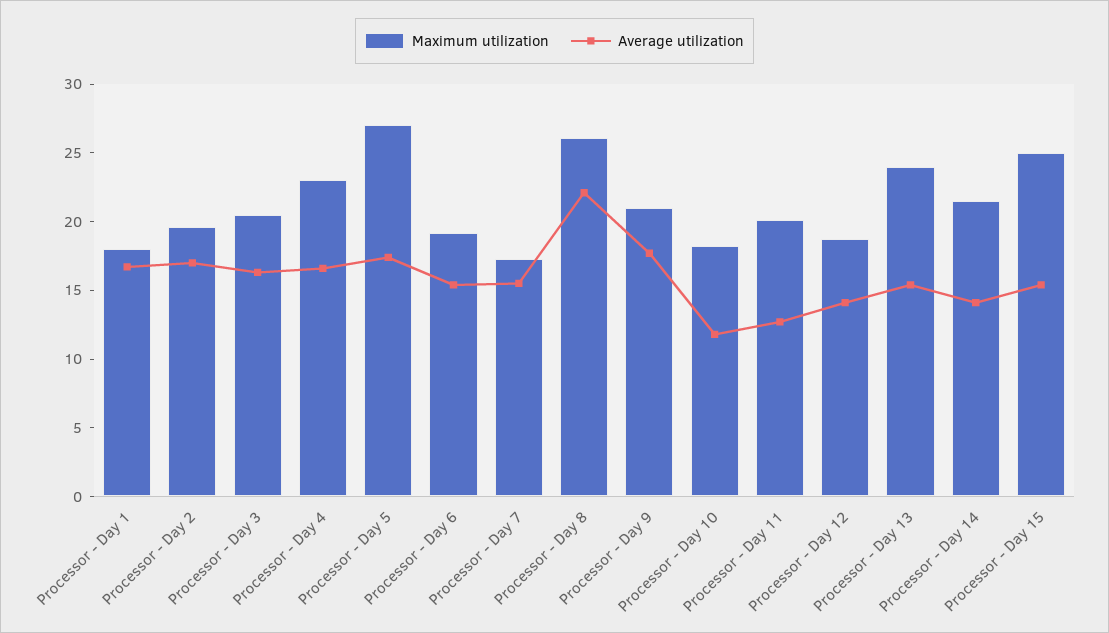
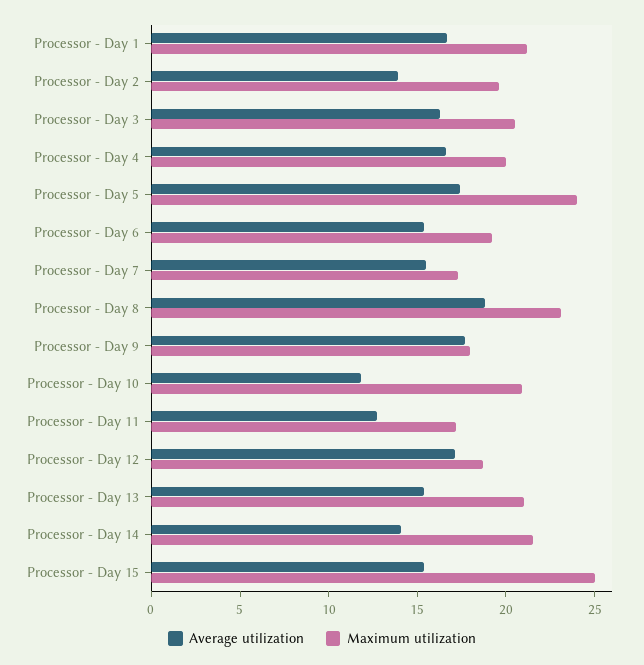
  {
    "Maximum utilization": {
-     "Processor - Day 1": 18,
+     "Processor - Day 1": 21,
      "Processor - Day 2": 20,
      "Processor - Day 3": 21,
-     "Processor - Day 4": 23,
+     "Processor - Day 4": 20,
-     "Processor - Day 5": 27,
+     "Processor - Day 5": 24,
      "Processor - Day 6": 19,
      "Processor - Day 7": 17,
-     "Processor - Day 8": 26,
+     "Processor - Day 8": 23,
-     "Processor - Day 9": 21,
+     "Processor - Day 9": 18,
-     "Processor - Day 10": 18,
+     "Processor - Day 10": 21,
-     "Processor - Day 11": 20,
+     "Processor - Day 11": 17,
      "Processor - Day 12": 19,
-     "Processor - Day 13": 24,
+     "Processor - Day 13": 21,
      "Processor - Day 14": 22,
      "Processor - Day 15": 25
    },
    "Average utilization": {
      "Processor - Day 1": 17,
-     "Processor - Day 2": 17,
+     "Processor - Day 2": 14,
      "Processor - Day 3": 16,
      "Processor - Day 4": 17,
      "Processor - Day 5": 17,
      "Processor - Day 6": 15,
      "Processor - Day 7": 16,
-     "Processor - Day 8": 22,
+     "Processor - Day 8": 19,
      "Processor - Day 9": 18,
      "Processor - Day 10": 12,
      "Processor - Day 11": 13,
-     "Processor - Day 12": 14,
+     "Processor - Day 12": 17,
      "Processor - Day 13": 15,
      "Processor - Day 14": 14,
      "Processor - Day 15": 15
    }
  }

